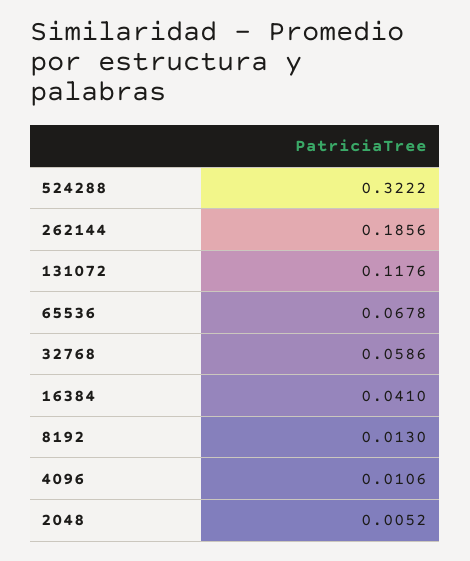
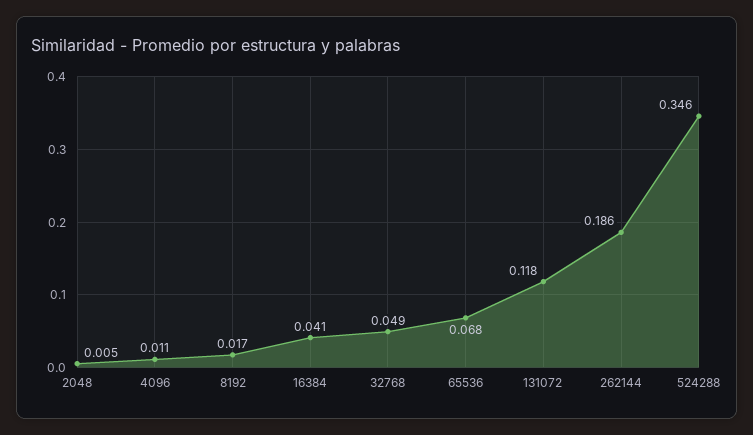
  {
-   "524288": 0.3222,
+   "524288": 0.346,
    "262144": 0.1856,
    "131072": 0.1176,
    "65536": 0.0678,
-   "32768": 0.0586,
+   "32768": 0.049,
    "16384": 0.041,
-   "8192": 0.013,
+   "8192": 0.017,
    "4096": 0.0106,
    "2048": 0.0052
  }

